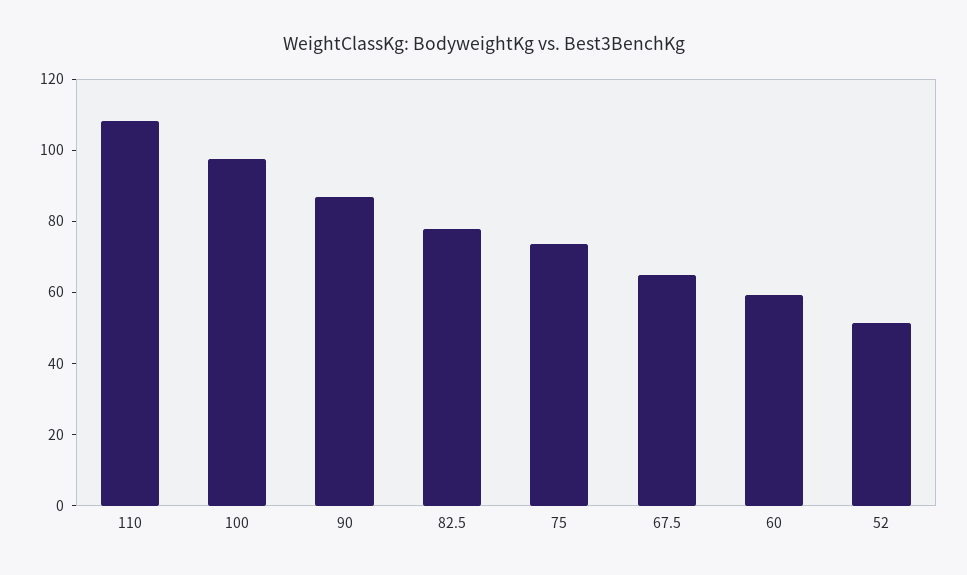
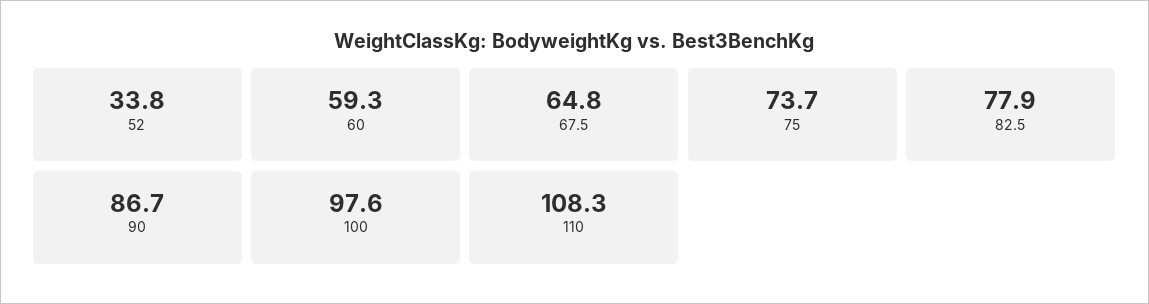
  {
    "110": 108.3,
    "100": 97.6,
    "90": 86.7,
    "82.5": 77.9,
    "75": 73.7,
    "67.5": 64.8,
    "60": 59.3,
-   "52": 50
+   "52": 33.8
  }

